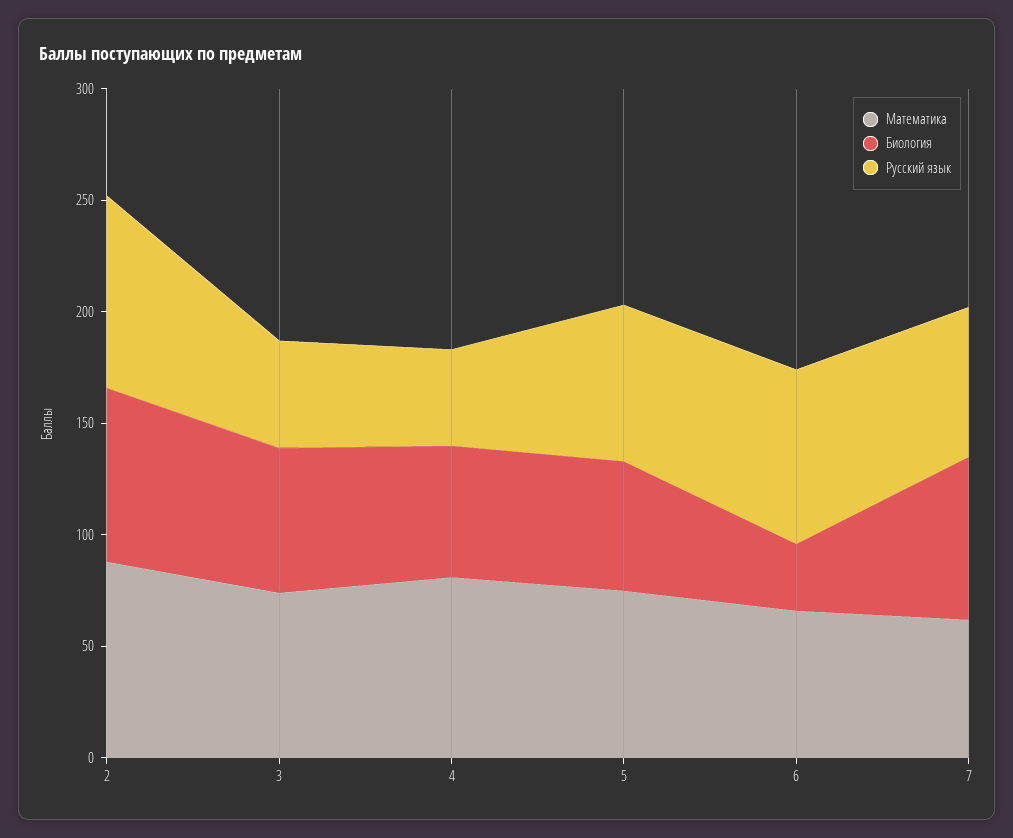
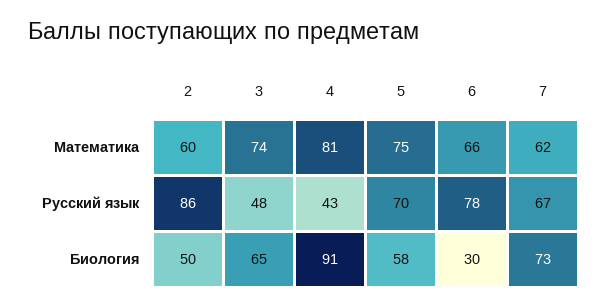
  {
    "Математика": {
-     "2": 90,
+     "2": 60,
      "3": 74,
      "4": 81,
      "5": 75,
      "6": 66,
      "7": 62
    },
    "Биология": {
-     "2": 80,
+     "2": 50,
      "3": 65,
-     "4": 60,
+     "4": 91,
      "5": 58,
      "6": 30,
      "7": 73
    },
    "Русский язык": {
      "2": 86,
      "3": 48,
      "4": 43,
      "5": 70,
      "6": 78,
      "7": 67
    }
  }

